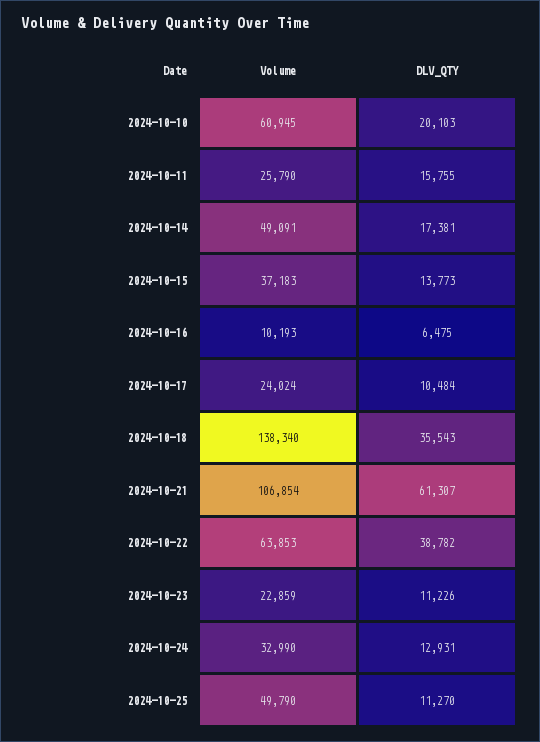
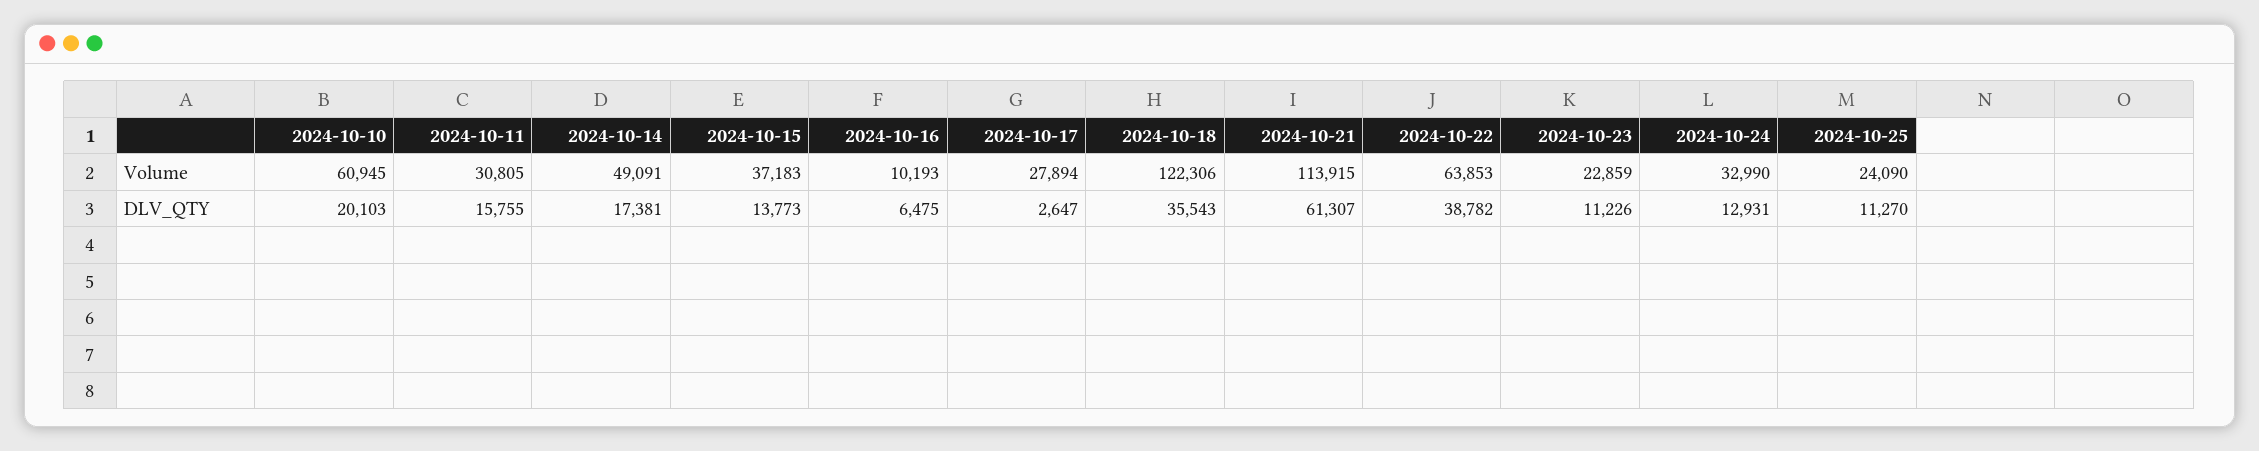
  {
    "Volume": {
      "2024-10-10": 60945,
-     "2024-10-11": 25790,
+     "2024-10-11": 30805,
      "2024-10-14": 49091,
      "2024-10-15": 37183,
      "2024-10-16": 10193,
-     "2024-10-17": 24024,
+     "2024-10-17": 27894,
-     "2024-10-18": 138340,
+     "2024-10-18": 122306,
-     "2024-10-21": 106854,
+     "2024-10-21": 113915,
      "2024-10-22": 63853,
      "2024-10-23": 22859,
      "2024-10-24": 32990,
-     "2024-10-25": 49790
+     "2024-10-25": 24090
    },
    "DLV_QTY": {
      "2024-10-10": 20103,
      "2024-10-11": 15755,
      "2024-10-14": 17381,
      "2024-10-15": 13773,
      "2024-10-16": 6475,
-     "2024-10-17": 10484,
+     "2024-10-17": 2647,
      "2024-10-18": 35543,
      "2024-10-21": 61307,
      "2024-10-22": 38782,
      "2024-10-23": 11226,
      "2024-10-24": 12931,
      "2024-10-25": 11270
    }
  }

